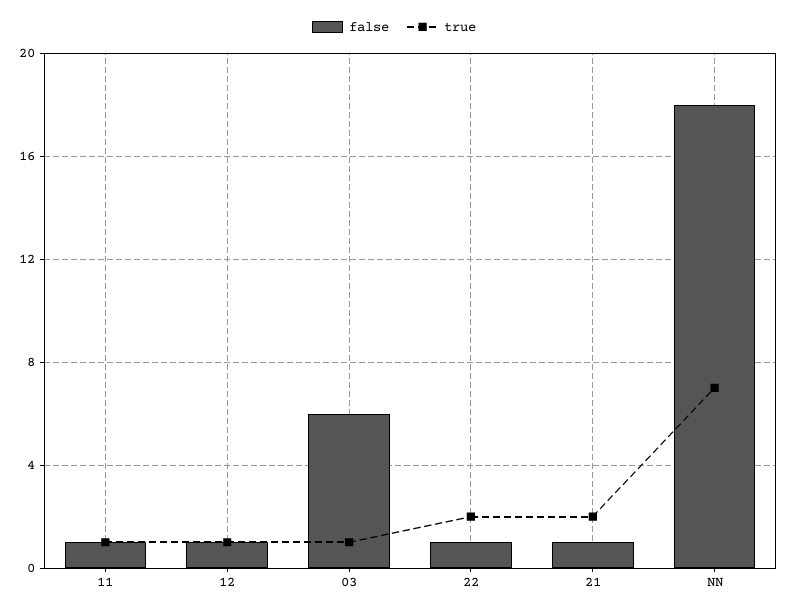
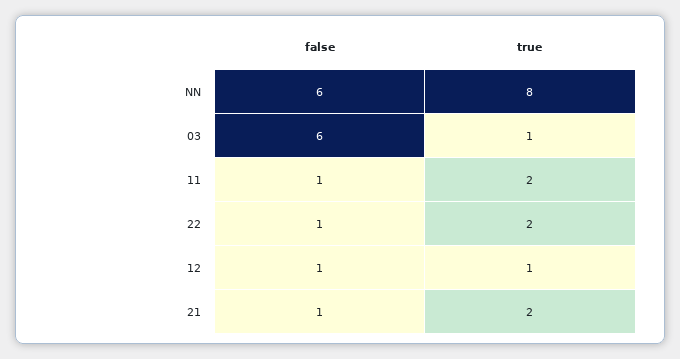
  {
    "false": {
      "11": 1,
      "12": 1,
      "03": 6,
      "22": 1,
      "21": 1,
-     "NN": 18
+     "NN": 6
    },
    "true": {
-     "11": 1,
+     "11": 2,
      "12": 1,
      "03": 1,
      "22": 2,
      "21": 2,
-     "NN": 7
+     "NN": 8
    }
  }

